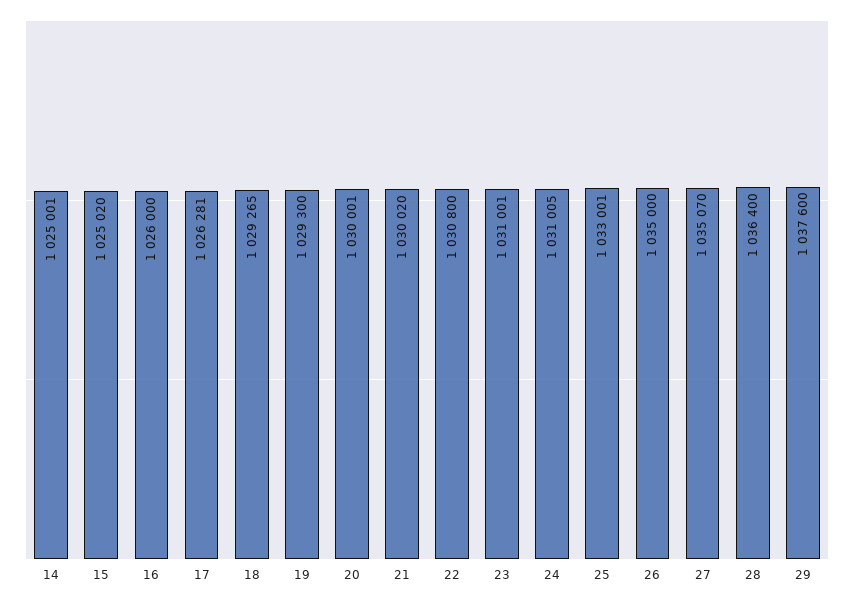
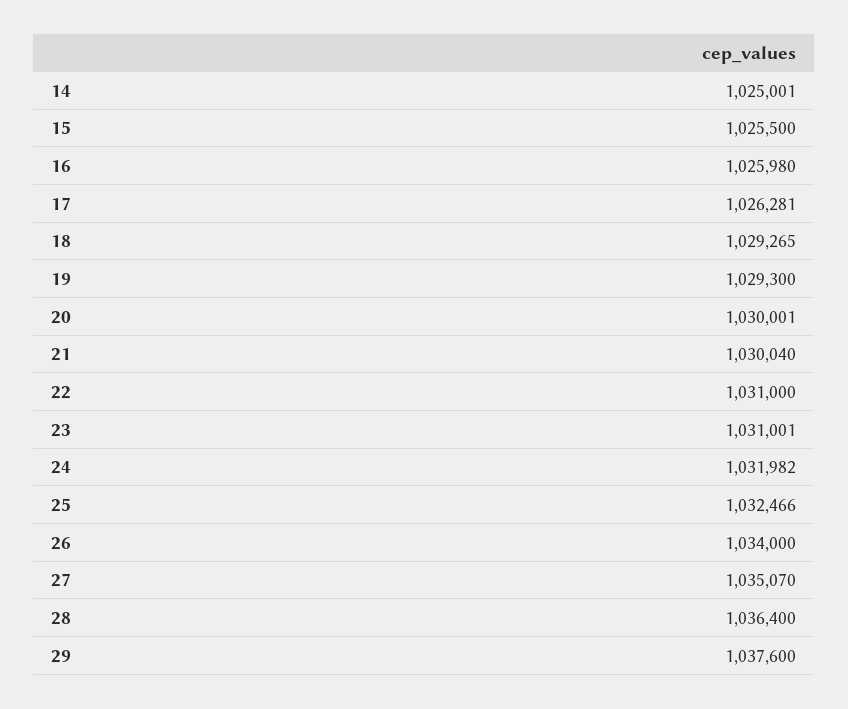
  {
    "14": 1025001,
-   "15": 1025020,
+   "15": 1025500,
-   "16": 1026000,
+   "16": 1025980,
    "17": 1026281,
    "18": 1029265,
    "19": 1029300,
    "20": 1030001,
-   "21": 1030020,
+   "21": 1030040,
-   "22": 1030800,
+   "22": 1031000,
    "23": 1031001,
-   "24": 1031005,
+   "24": 1031982,
-   "25": 1033001,
+   "25": 1032466,
-   "26": 1035000,
+   "26": 1034000,
    "27": 1035070,
    "28": 1036400,
    "29": 1037600
  }

